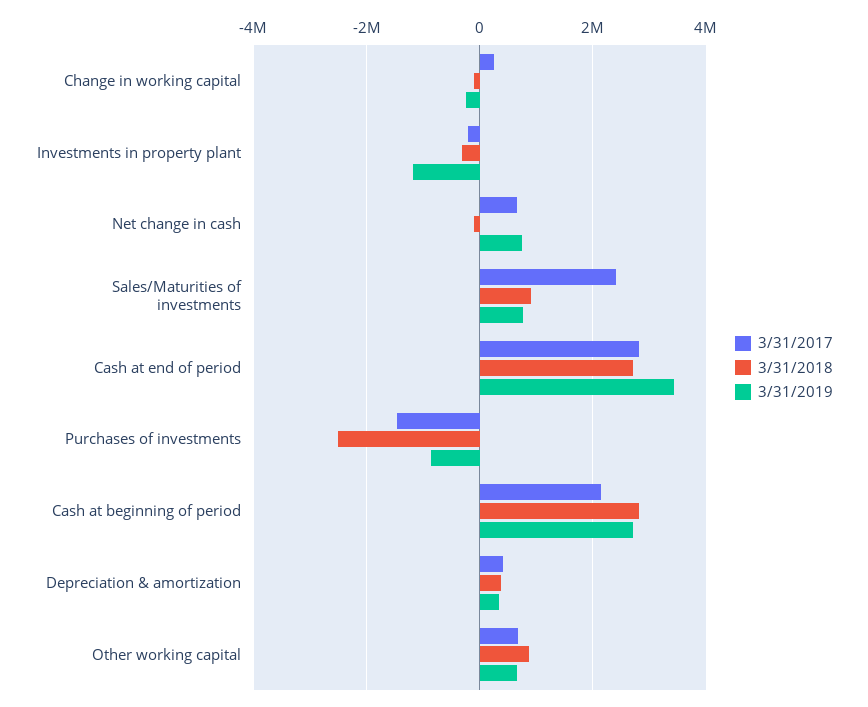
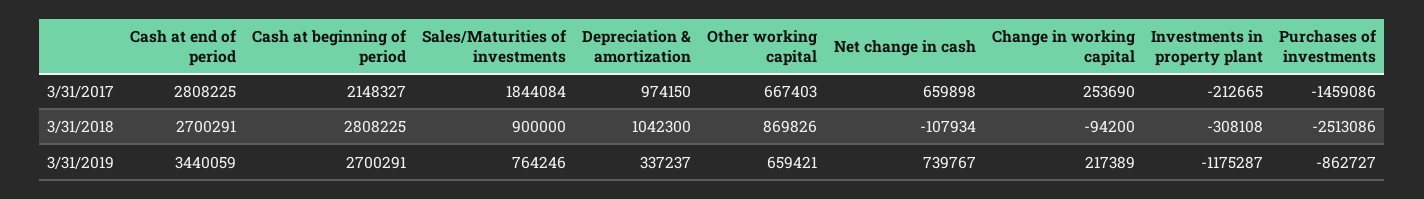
  {
    "3/31/2017": {
      "Change in working capital": 253690,
      "Investments in property plant": -212665,
      "Net change in cash": 659898,
-     "Sales/Maturities of investments": 2400000,
+     "Sales/Maturities of investments": 1844084,
      "Cash at end of period": 2808225,
      "Purchases of investments": -1459086,
      "Cash at beginning of period": 2148327,
-     "Depreciation & amortization": 400000,
+     "Depreciation & amortization": 974150,
      "Other working capital": 667403
    },
    "3/31/2018": {
      "Change in working capital": -94200,
      "Investments in property plant": -308108,
      "Net change in cash": -107934,
      "Sales/Maturities of investments": 900000,
      "Cash at end of period": 2700291,
      "Purchases of investments": -2513086,
      "Cash at beginning of period": 2808225,
-     "Depreciation & amortization": 400000,
+     "Depreciation & amortization": 1042300,
      "Other working capital": 869826
    },
    "3/31/2019": {
-     "Change in working capital": -200000,
+     "Change in working capital": 217389,
      "Investments in property plant": -1175287,
      "Net change in cash": 739767,
      "Sales/Maturities of investments": 764246,
      "Cash at end of period": 3440059,
      "Purchases of investments": -862727,
      "Cash at beginning of period": 2700291,
      "Depreciation & amortization": 337237,
      "Other working capital": 659421
    }
  }

